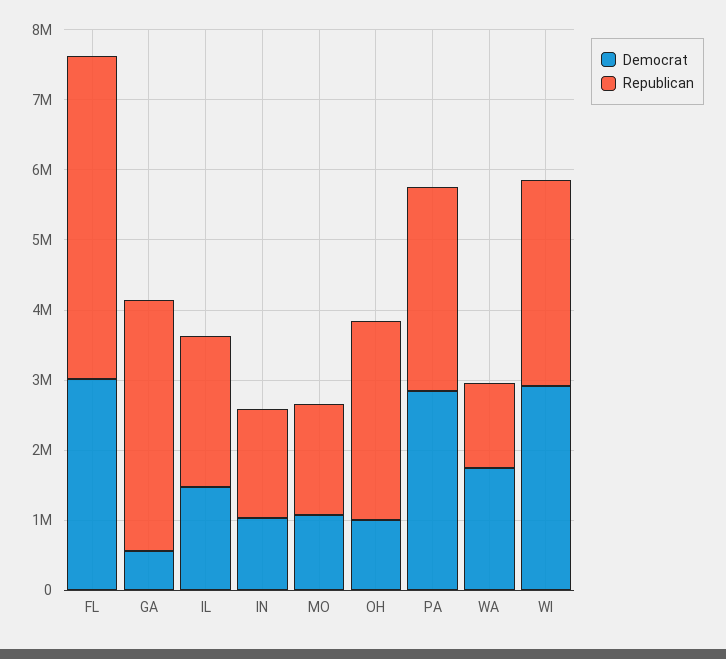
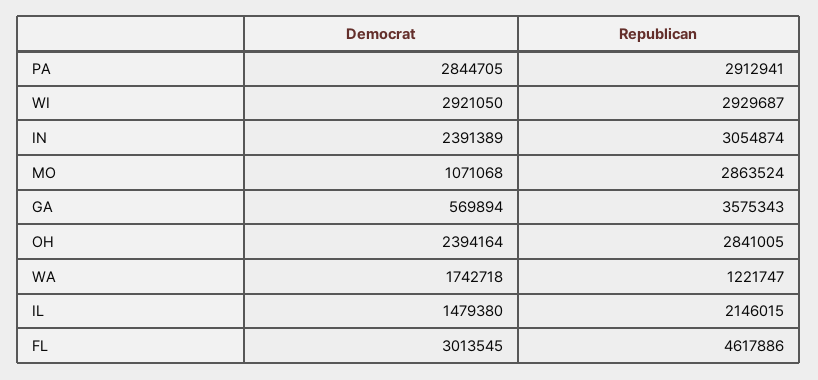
  {
    "Democrat": {
      "FL": 3013545,
      "GA": 569894,
      "IL": 1479380,
-     "IN": 1000000,
+     "IN": 2391389,
      "MO": 1071068,
-     "OH": 1000000,
+     "OH": 2394164,
      "PA": 2844705,
      "WA": 1742718,
      "WI": 2921050
    },
    "Republican": {
      "FL": 4617886,
      "GA": 3575343,
      "IL": 2146015,
-     "IN": 1600000,
+     "IN": 3054874,
-     "MO": 1600000,
+     "MO": 2863524,
      "OH": 2841005,
      "PA": 2912941,
      "WA": 1221747,
      "WI": 2929687
    }
  }

